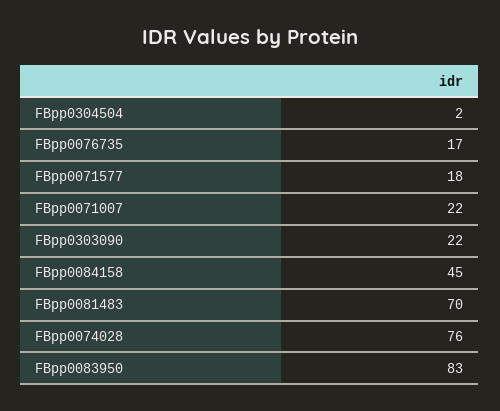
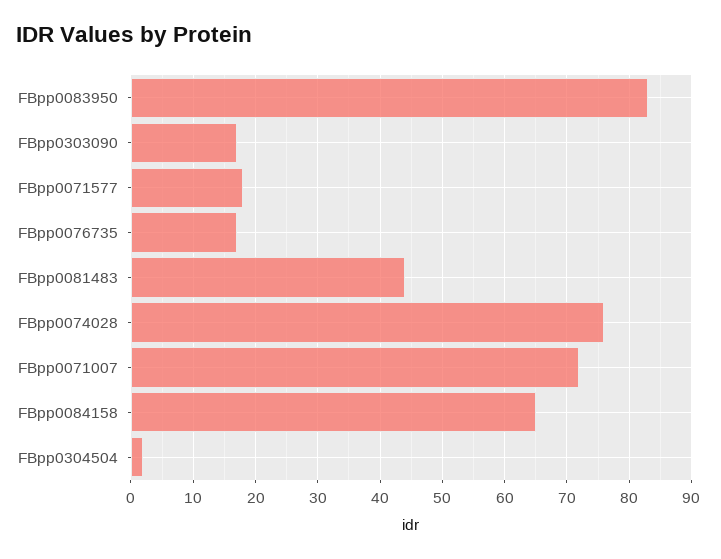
  {
    "FBpp0304504": 2,
    "FBpp0076735": 17,
    "FBpp0071577": 18,
-   "FBpp0071007": 22,
+   "FBpp0071007": 72,
-   "FBpp0303090": 22,
+   "FBpp0303090": 17,
-   "FBpp0084158": 45,
+   "FBpp0084158": 65,
-   "FBpp0081483": 70,
+   "FBpp0081483": 44,
    "FBpp0074028": 76,
    "FBpp0083950": 83
  }

